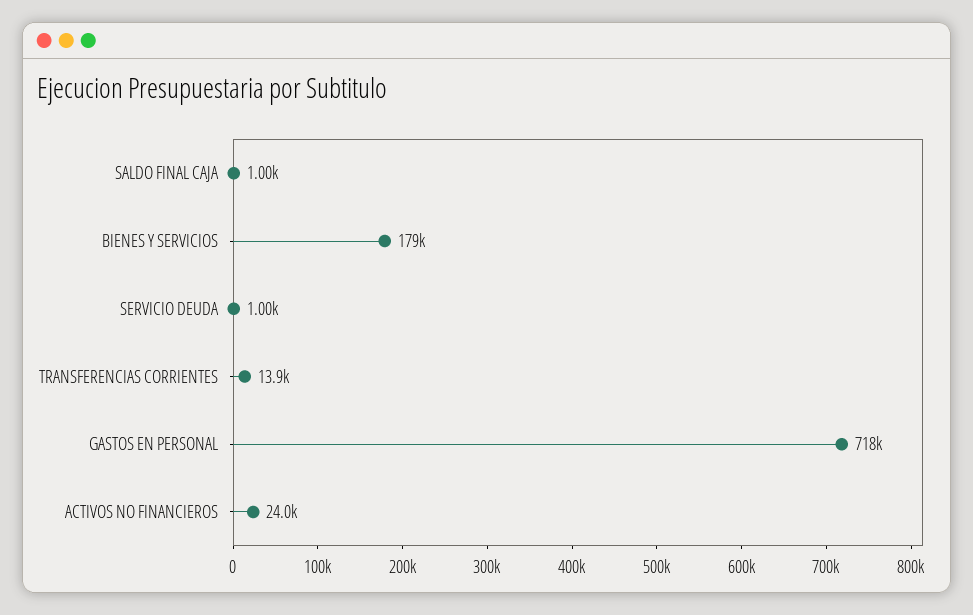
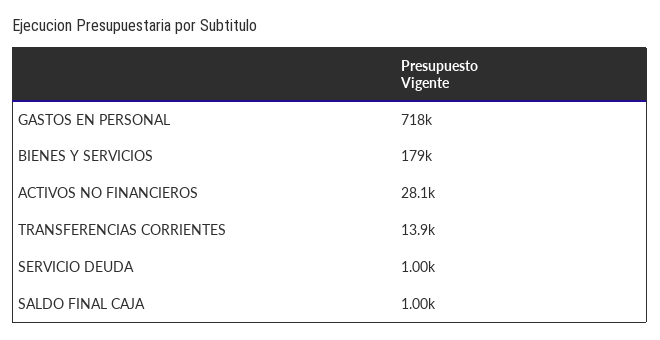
  {
    "SALDO FINAL CAJA": 1000,
    "BIENES Y SERVICIOS": 179000,
    "SERVICIO DEUDA": 1000,
    "TRANSFERENCIAS CORRIENTES": 13900,
    "GASTOS EN PERSONAL": 718000,
-   "ACTIVOS NO FINANCIEROS": 24000
+   "ACTIVOS NO FINANCIEROS": 28100
  }

